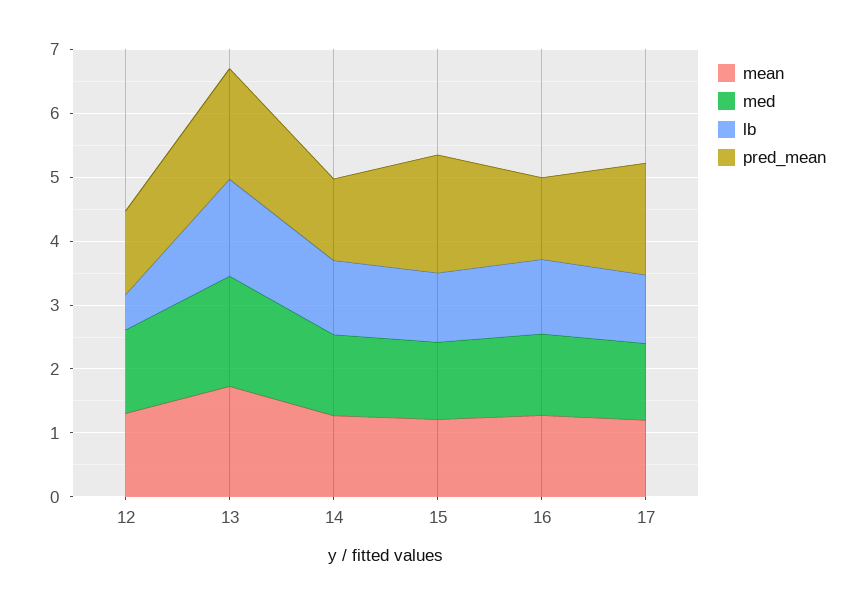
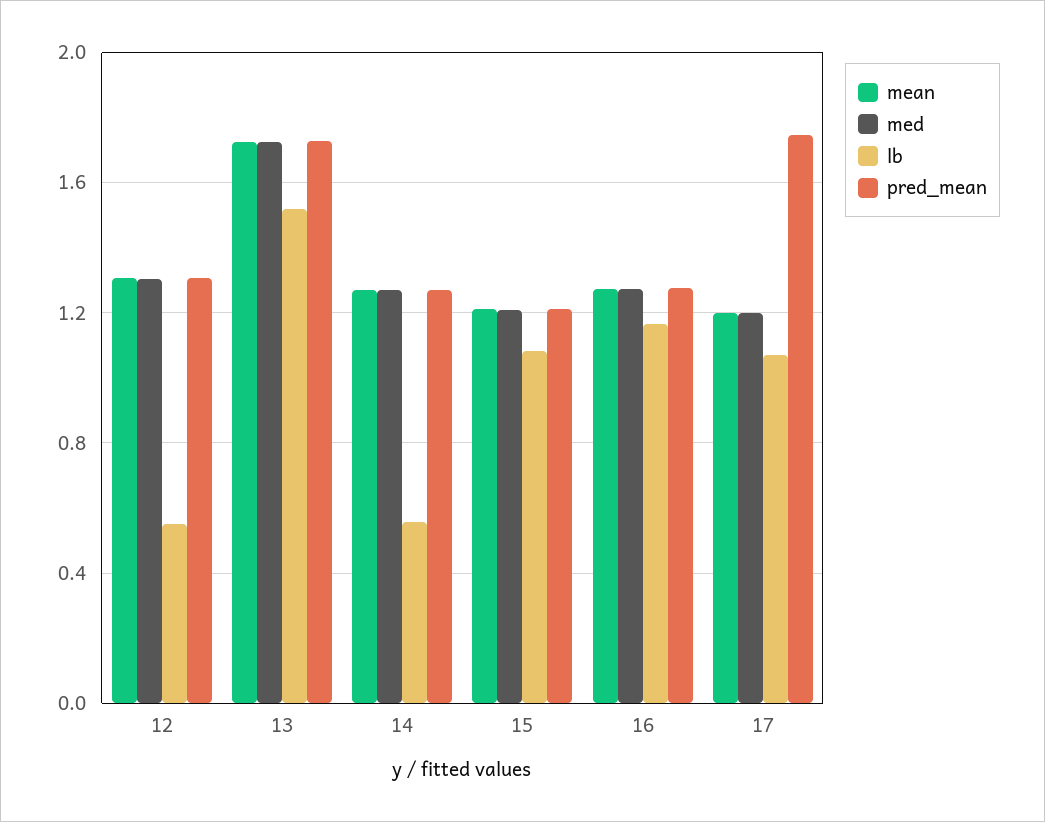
  {
    "mean": {
      "12": 1.3,
      "13": 1.75,
      "14": 1.25,
      "15": 1.2,
      "16": 1.3,
      "17": 1.2
    },
    "med": {
      "12": 1.3,
      "13": 1.75,
      "14": 1.25,
      "15": 1.2,
      "16": 1.25,
      "17": 1.2
    },
    "lb": {
      "12": 0.55,
      "13": 1.5,
-     "14": 1.2,
+     "14": 0.55,
      "15": 1.1,
      "16": 1.15,
      "17": 1.05
    },
    "pred_mean": {
      "12": 1.3,
      "13": 1.75,
      "14": 1.25,
-     "15": 1.8,
+     "15": 1.2,
      "16": 1.3,
      "17": 1.75
    }
  }

